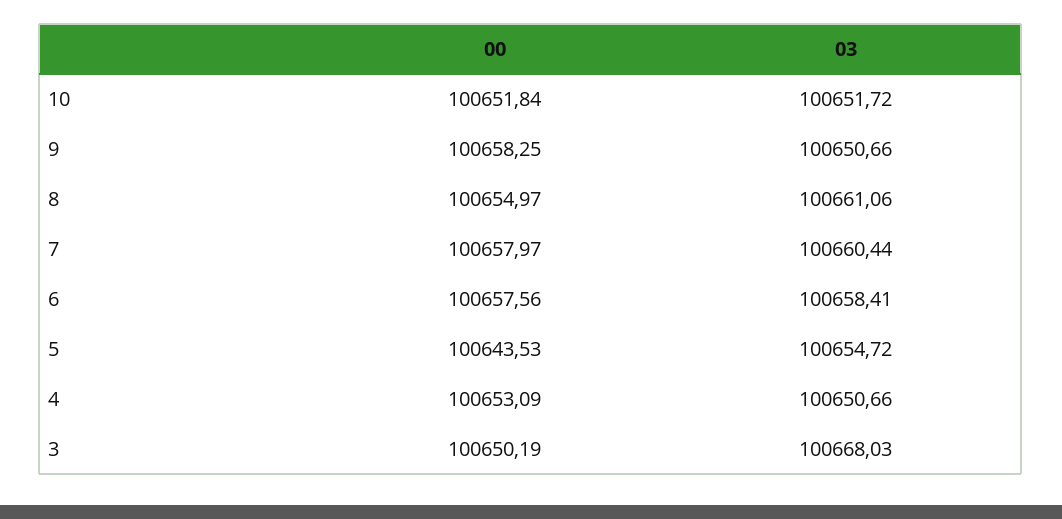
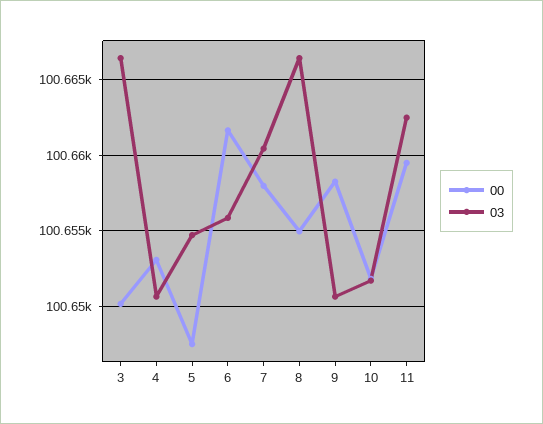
  {
    "00": {
      "10": 100651.84,
      "9": 100658.25,
      "8": 100654.97,
      "7": 100657.97,
-     "6": 100657.56,
+     "6": 100661.5,
-     "5": 100643.53,
+     "5": 100647.5,
      "4": 100653.09,
-     "3": 100650.19
+     "3": 100650.19,
+     "11": 100659.5
    },
    "03": {
      "10": 100651.72,
      "9": 100650.66,
-     "8": 100661.06,
+     "8": 100666.5,
      "7": 100660.44,
-     "6": 100658.41,
+     "6": 100656,
      "5": 100654.72,
      "4": 100650.66,
-     "3": 100668.03
+     "3": 100666.5,
+     "11": 100662.5
    }
  }

